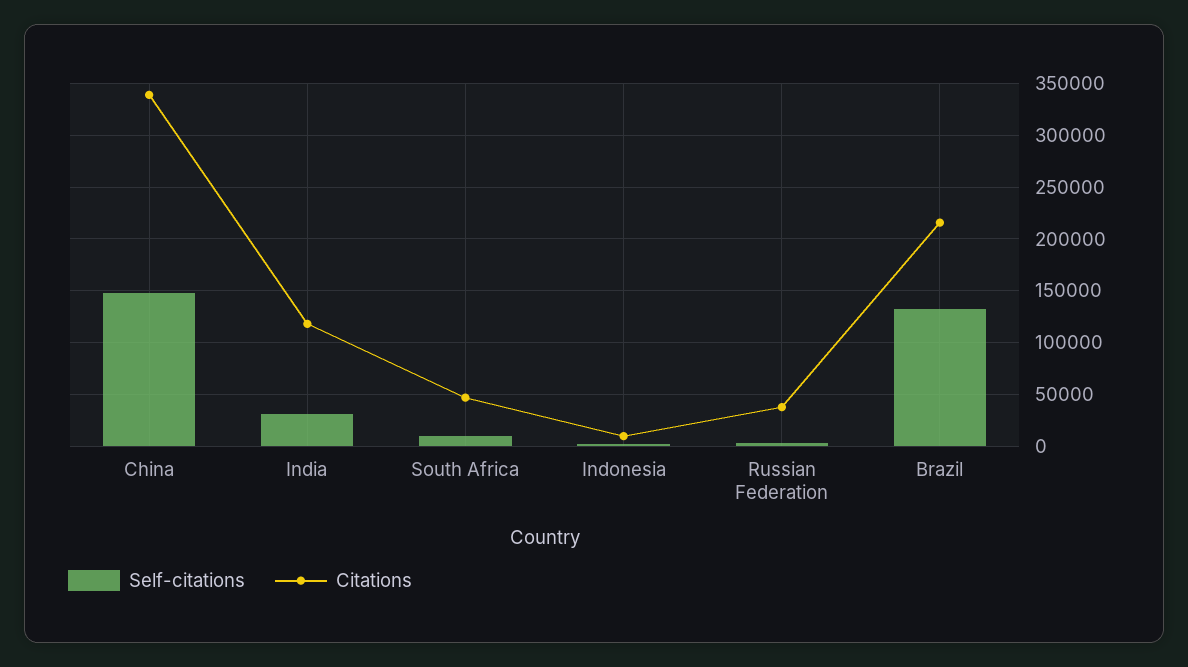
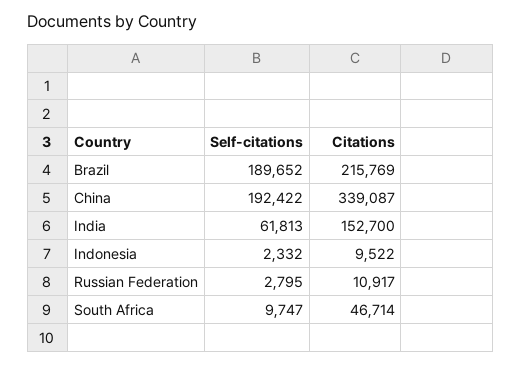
  {
    "Self-citations": {
-     "China": 150000,
+     "China": 192422,
-     "India": 30000,
+     "India": 61813,
      "South Africa": 9747,
      "Indonesia": 2332,
      "Russian Federation": 2795,
-     "Brazil": 130000
+     "Brazil": 189652
    },
    "Citations": {
      "China": 339087,
-     "India": 120000,
+     "India": 152700,
      "South Africa": 46714,
      "Indonesia": 9522,
-     "Russian Federation": 40000,
+     "Russian Federation": 10917,
      "Brazil": 215769
    }
  }

